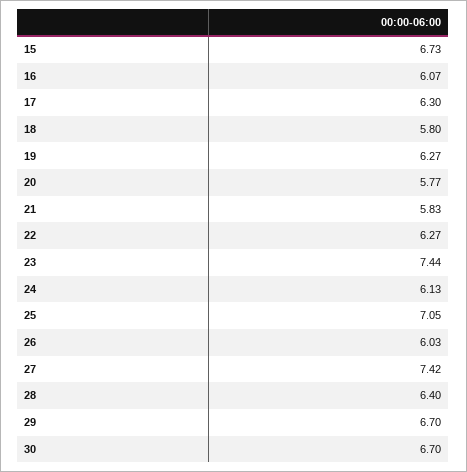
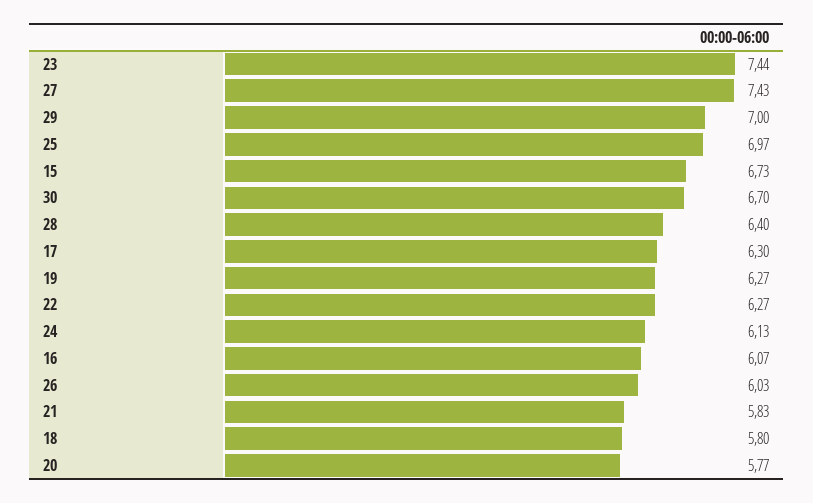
  {
    "15": 6.73,
    "16": 6.07,
    "17": 6.3,
    "18": 5.8,
    "19": 6.27,
    "20": 5.77,
    "21": 5.83,
    "22": 6.27,
    "23": 7.44,
    "24": 6.13,
-   "25": 7.05,
+   "25": 6.97,
    "26": 6.03,
-   "27": 7.42,
+   "27": 7.43,
    "28": 6.4,
-   "29": 6.7,
+   "29": 7,
    "30": 6.7
  }

